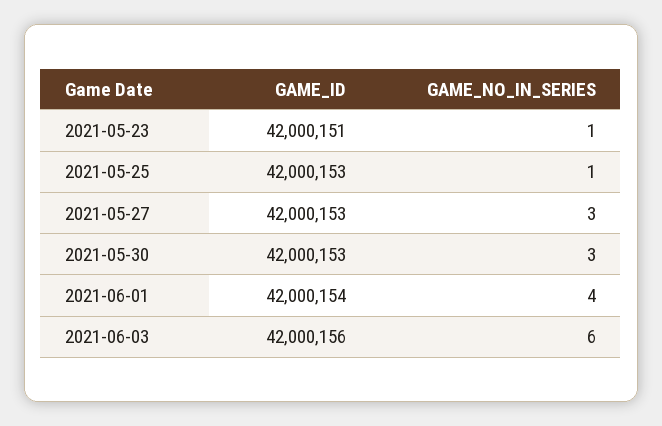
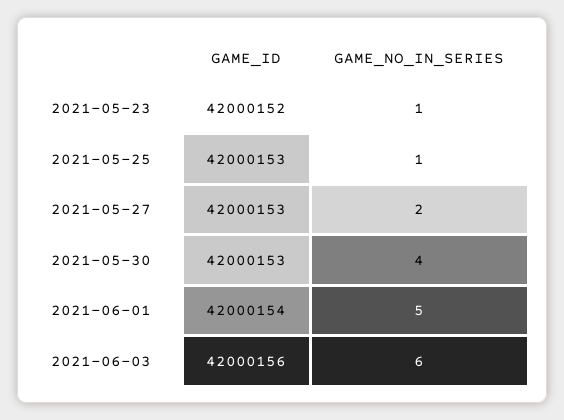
  {
    "GAME_ID": {
-     "2021-05-23": 42000151,
+     "2021-05-23": 42000152,
      "2021-05-25": 42000153,
      "2021-05-27": 42000153,
      "2021-05-30": 42000153,
      "2021-06-01": 42000154,
      "2021-06-03": 42000156
    },
    "GAME_NO_IN_SERIES": {
      "2021-05-23": 1,
      "2021-05-25": 1,
-     "2021-05-27": 3,
+     "2021-05-27": 2,
-     "2021-05-30": 3,
+     "2021-05-30": 4,
-     "2021-06-01": 4,
+     "2021-06-01": 5,
      "2021-06-03": 6
    }
  }

